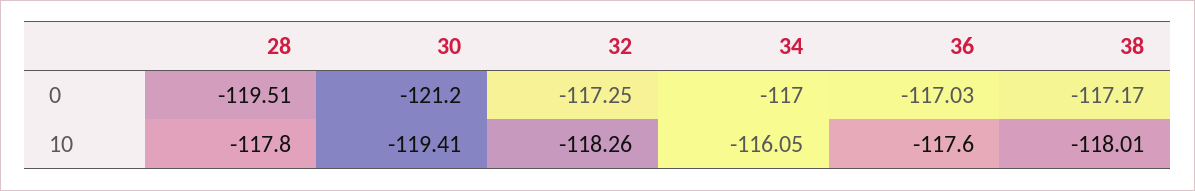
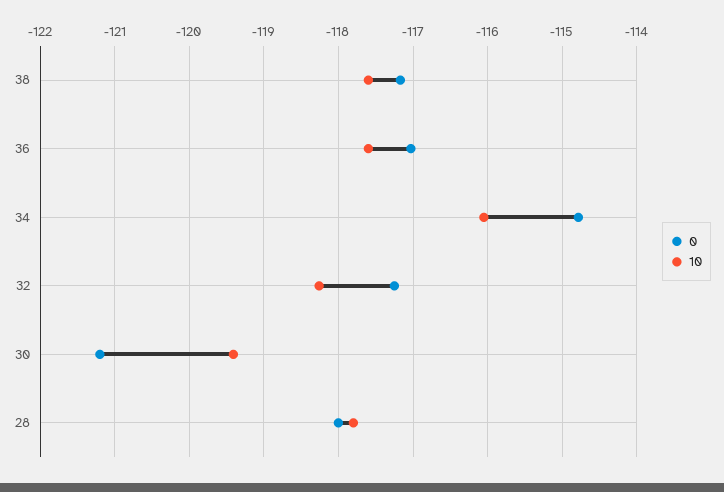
  {
    "0": {
-     "28": -119.51,
+     "28": -118,
      "30": -121.2,
      "32": -117.25,
-     "34": -117,
+     "34": -114.8,
      "36": -117.03,
      "38": -117.17
    },
    "10": {
      "28": -117.8,
      "30": -119.41,
      "32": -118.26,
      "34": -116.05,
      "36": -117.6,
-     "38": -118.01
+     "38": -117.6
    }
  }

